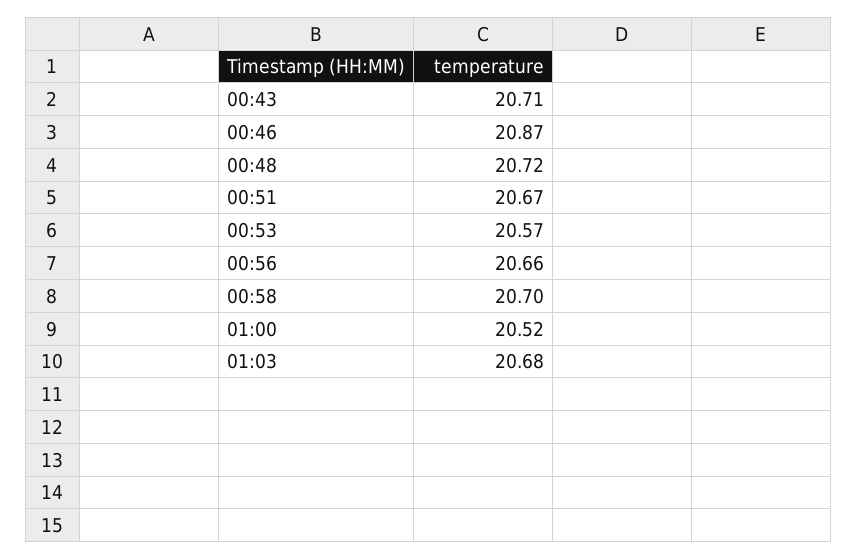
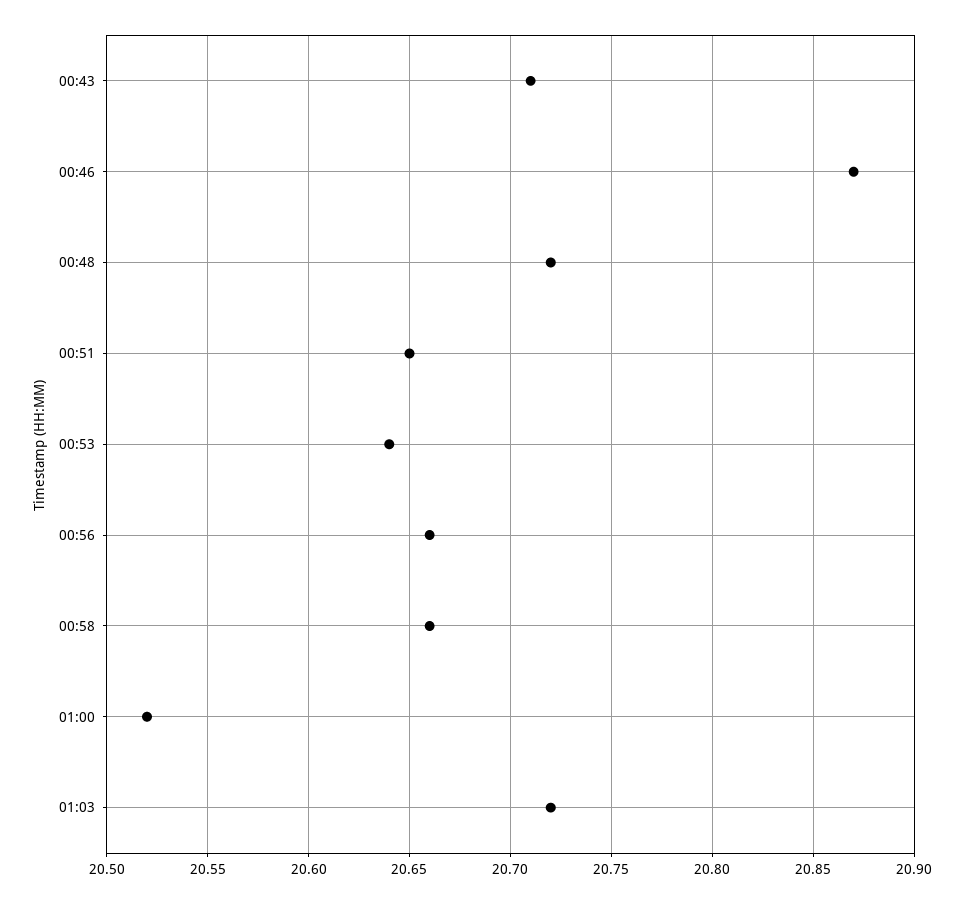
  {
    "00:43": 20.71,
    "00:46": 20.87,
    "00:48": 20.72,
-   "00:51": 20.67,
+   "00:51": 20.65,
-   "00:53": 20.57,
+   "00:53": 20.64,
    "00:56": 20.66,
-   "00:58": 20.7,
+   "00:58": 20.66,
    "01:00": 20.52,
-   "01:03": 20.68
+   "01:03": 20.72
  }

